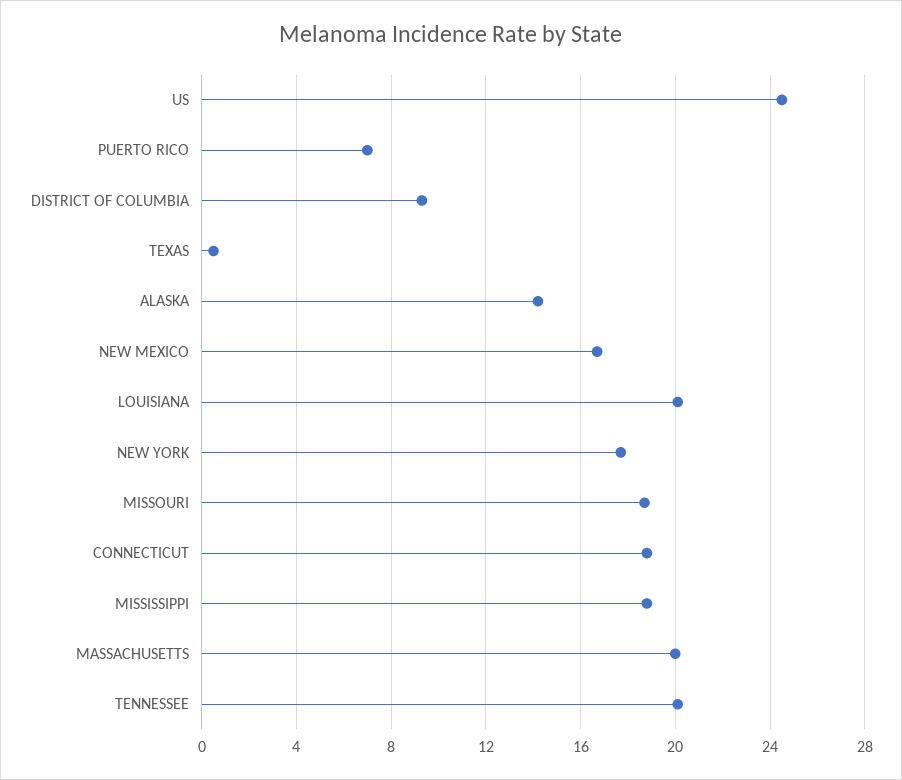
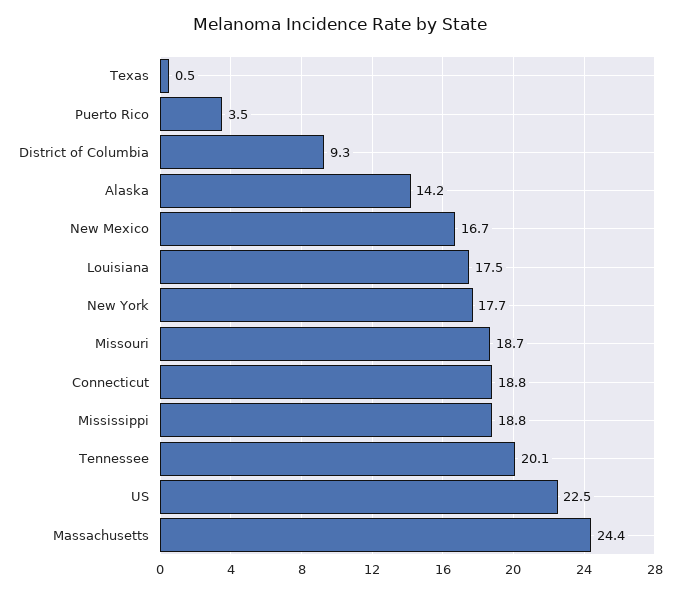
  {
-   "US": 24.5,
+   "US": 22.5,
-   "PUERTO RICO": 7,
+   "PUERTO RICO": 3.5,
    "DISTRICT OF COLUMBIA": 9.3,
    "TEXAS": 0.5,
    "ALASKA": 14.2,
    "NEW MEXICO": 16.7,
-   "LOUISIANA": 20,
+   "LOUISIANA": 17.5,
    "NEW YORK": 17.7,
    "MISSOURI": 18.7,
    "CONNECTICUT": 18.8,
    "MISSISSIPPI": 18.8,
-   "MASSACHUSETTS": 20,
+   "MASSACHUSETTS": 24.4,
    "TENNESSEE": 20.1
  }

